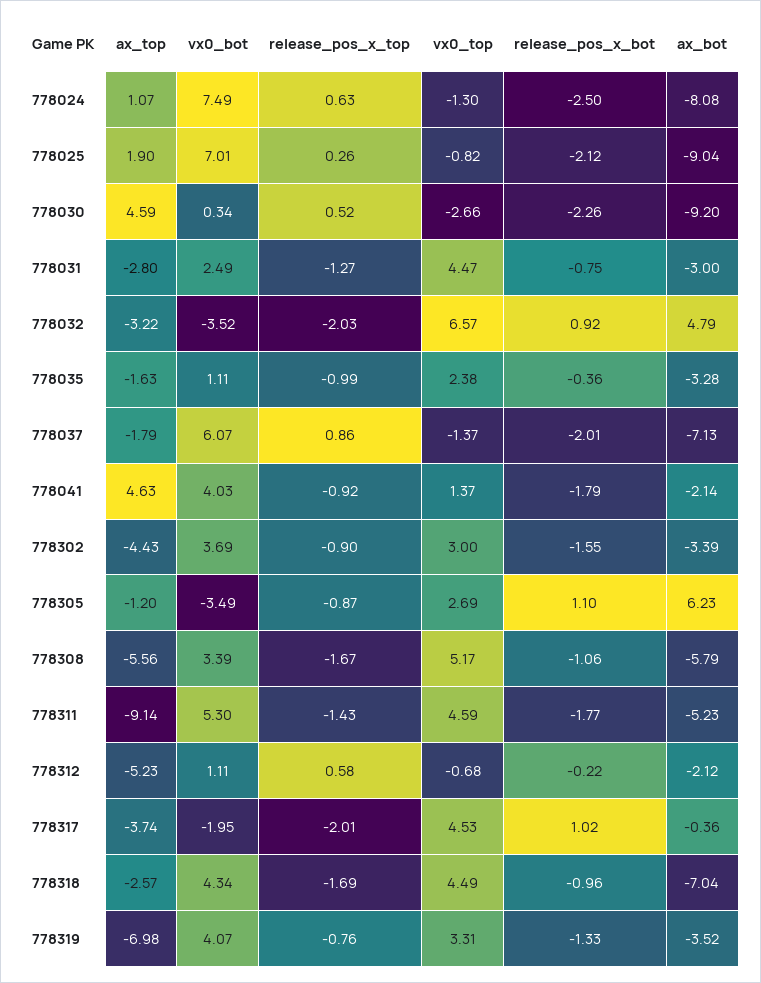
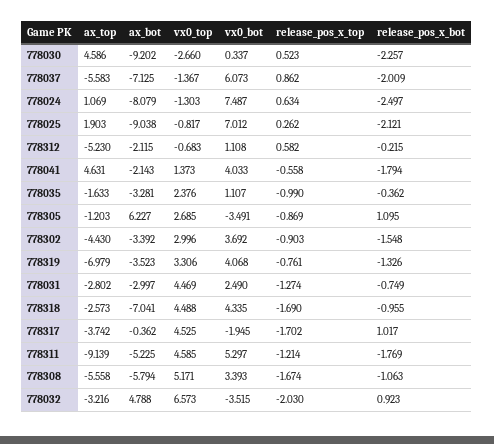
  {
    "ax_top": {
      "778024": 1.069,
      "778025": 1.903,
      "778030": 4.586,
      "778031": -2.802,
      "778032": -3.216,
      "778035": -1.633,
-     "778037": -1.79,
+     "778037": -5.583,
      "778041": 4.631,
      "778302": -4.43,
      "778305": -1.203,
      "778308": -5.558,
      "778311": -9.139,
      "778312": -5.23,
      "778317": -3.742,
      "778318": -2.573,
      "778319": -6.979
    },
    "vx0_bot": {
      "778024": 7.487,
      "778025": 7.012,
      "778030": 0.337,
      "778031": 2.49,
      "778032": -3.515,
      "778035": 1.107,
      "778037": 6.073,
      "778041": 4.033,
      "778302": 3.692,
      "778305": -3.491,
      "778308": 3.393,
      "778311": 5.297,
      "778312": 1.108,
      "778317": -1.945,
      "778318": 4.335,
      "778319": 4.068
    },
    "release_pos_x_top": {
      "778024": 0.634,
      "778025": 0.262,
      "778030": 0.523,
      "778031": -1.274,
      "778032": -2.03,
      "778035": -0.99,
      "778037": 0.862,
-     "778041": -0.92,
+     "778041": -0.558,
      "778302": -0.903,
      "778305": -0.869,
      "778308": -1.674,
-     "778311": -1.43,
+     "778311": -1.214,
      "778312": 0.582,
-     "778317": -2.01,
+     "778317": -1.702,
      "778318": -1.69,
      "778319": -0.761
    },
    "vx0_top": {
      "778024": -1.303,
      "778025": -0.817,
      "778030": -2.66,
      "778031": 4.469,
      "778032": 6.573,
      "778035": 2.376,
      "778037": -1.367,
      "778041": 1.373,
      "778302": 2.996,
      "778305": 2.685,
      "778308": 5.171,
      "778311": 4.585,
      "778312": -0.683,
      "778317": 4.525,
      "778318": 4.488,
      "778319": 3.306
    },
    "release_pos_x_bot": {
      "778024": -2.497,
      "778025": -2.121,
      "778030": -2.257,
      "778031": -0.749,
      "778032": 0.923,
      "778035": -0.362,
      "778037": -2.009,
      "778041": -1.794,
      "778302": -1.548,
      "778305": 1.095,
      "778308": -1.063,
      "778311": -1.769,
      "778312": -0.215,
      "778317": 1.017,
      "778318": -0.955,
      "778319": -1.326
    },
    "ax_bot": {
      "778024": -8.079,
      "778025": -9.038,
      "778030": -9.202,
      "778031": -2.997,
      "778032": 4.788,
      "778035": -3.281,
      "778037": -7.125,
      "778041": -2.143,
      "778302": -3.392,
      "778305": 6.227,
      "778308": -5.794,
      "778311": -5.225,
      "778312": -2.115,
      "778317": -0.362,
      "778318": -7.041,
      "778319": -3.523
    }
  }

